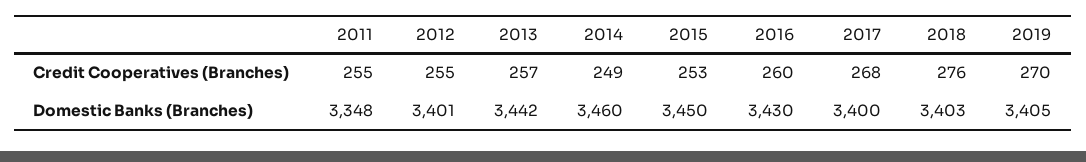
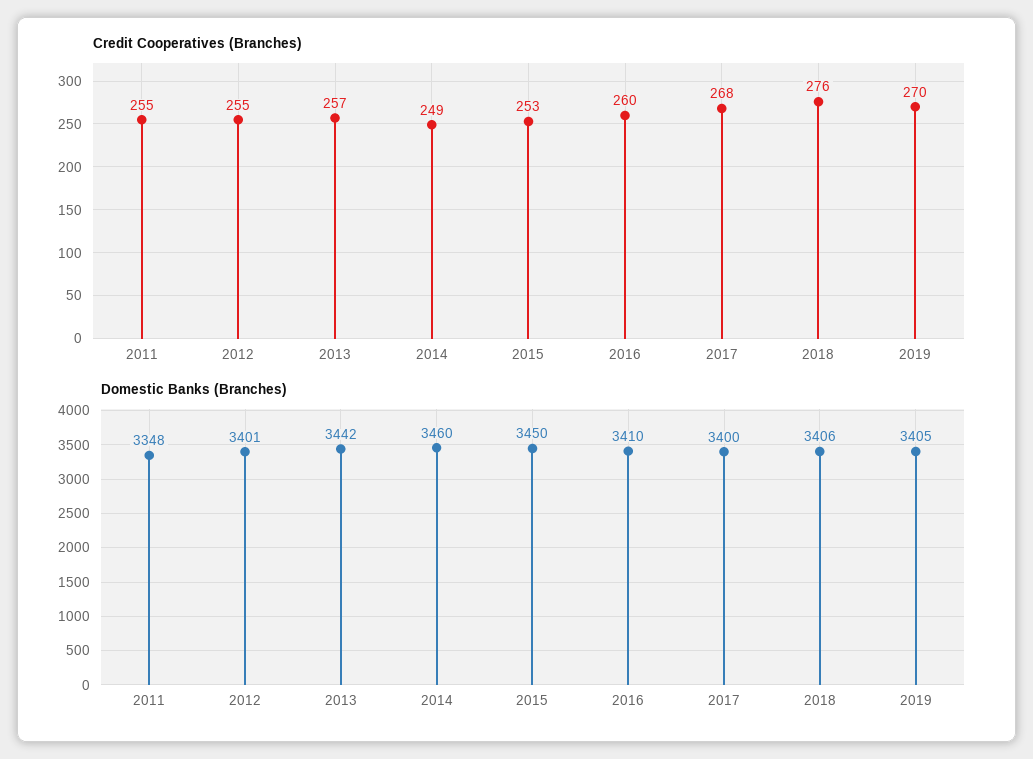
  {
    "Credit Cooperatives (Branches)": {
      "2011": 255,
      "2012": 255,
      "2013": 257,
      "2014": 249,
      "2015": 253,
      "2016": 260,
      "2017": 268,
      "2018": 276,
      "2019": 270
    },
    "Domestic Banks (Branches)": {
      "2011": 3348,
      "2012": 3401,
      "2013": 3442,
      "2014": 3460,
      "2015": 3450,
-     "2016": 3430,
+     "2016": 3410,
      "2017": 3400,
-     "2018": 3403,
+     "2018": 3406,
      "2019": 3405
    }
  }

